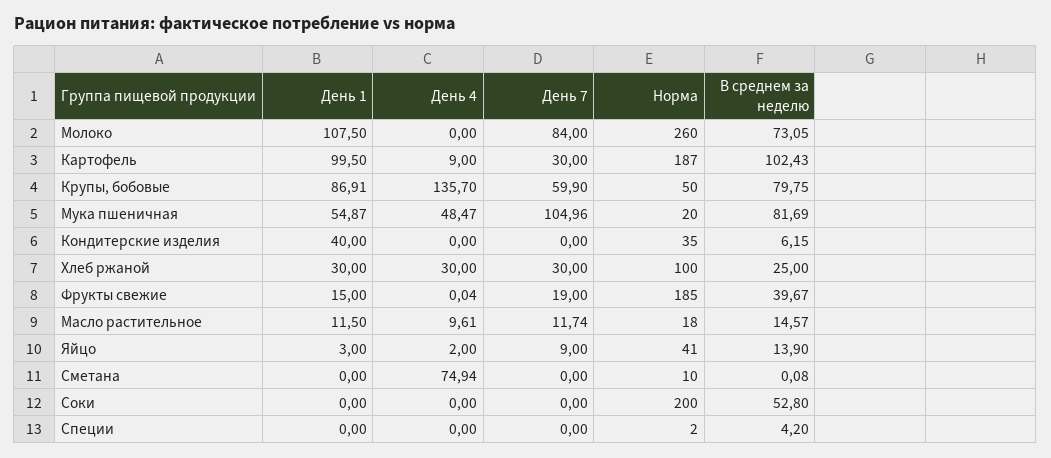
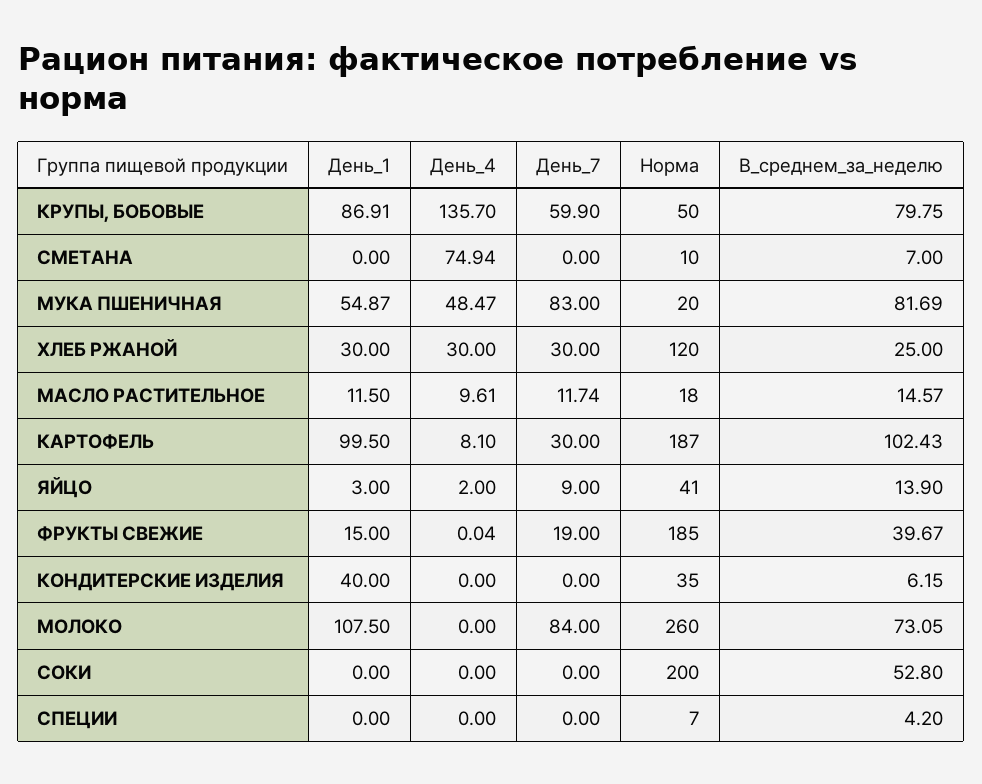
  {
    "День 1": {
      "Молоко": 107.5,
      "Картофель": 99.5,
      "Крупы, бобовые": 86.91,
      "Мука пшеничная": 54.87,
      "Кондитерские изделия": 40,
      "Хлеб ржаной": 30,
      "Фрукты свежие": 15,
      "Масло растительное": 11.5,
      "Яйцо": 3,
      "Сметана": 0,
      "Соки": 0,
      "Специи": 0
    },
    "День 4": {
      "Молоко": 0,
-     "Картофель": 9,
+     "Картофель": 8.1,
      "Крупы, бобовые": 135.7,
      "Мука пшеничная": 48.47,
      "Кондитерские изделия": 0,
      "Хлеб ржаной": 30,
      "Фрукты свежие": 0.04,
      "Масло растительное": 9.61,
      "Яйцо": 2,
      "Сметана": 74.94,
      "Соки": 0,
      "Специи": 0
    },
    "День 7": {
      "Молоко": 84,
      "Картофель": 30,
      "Крупы, бобовые": 59.9,
-     "Мука пшеничная": 104.96,
+     "Мука пшеничная": 83,
      "Кондитерские изделия": 0,
      "Хлеб ржаной": 30,
      "Фрукты свежие": 19,
      "Масло растительное": 11.74,
      "Яйцо": 9,
      "Сметана": 0,
      "Соки": 0,
      "Специи": 0
    },
    "Норма": {
      "Молоко": 260,
      "Картофель": 187,
      "Крупы, бобовые": 50,
      "Мука пшеничная": 20,
      "Кондитерские изделия": 35,
-     "Хлеб ржаной": 100,
+     "Хлеб ржаной": 120,
      "Фрукты свежие": 185,
      "Масло растительное": 18,
      "Яйцо": 41,
      "Сметана": 10,
      "Соки": 200,
-     "Специи": 2
+     "Специи": 7
    },
    "В среднем за неделю": {
      "Молоко": 73.05,
      "Картофель": 102.43,
      "Крупы, бобовые": 79.75,
      "Мука пшеничная": 81.69,
      "Кондитерские изделия": 6.15,
      "Хлеб ржаной": 25,
      "Фрукты свежие": 39.67,
      "Масло растительное": 14.57,
      "Яйцо": 13.9,
-     "Сметана": 0.08,
+     "Сметана": 7,
      "Соки": 52.8,
      "Специи": 4.2
    }
  }

